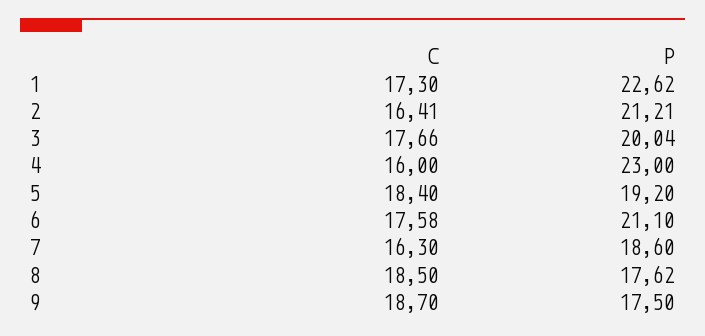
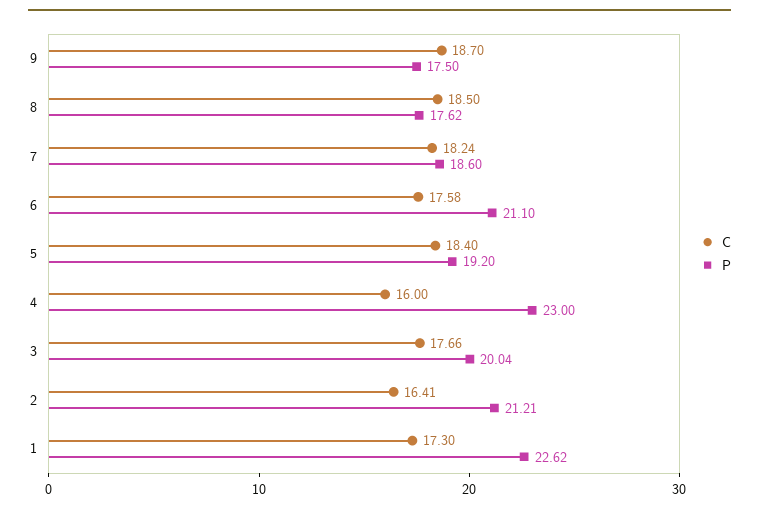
  {
    "C": {
      "1": 17.3,
      "2": 16.41,
      "3": 17.66,
      "4": 16,
      "5": 18.4,
      "6": 17.58,
-     "7": 16.3,
+     "7": 18.24,
      "8": 18.5,
      "9": 18.7
    },
    "P": {
      "1": 22.62,
      "2": 21.21,
      "3": 20.04,
      "4": 23,
      "5": 19.2,
      "6": 21.1,
      "7": 18.6,
      "8": 17.62,
      "9": 17.5
    }
  }

